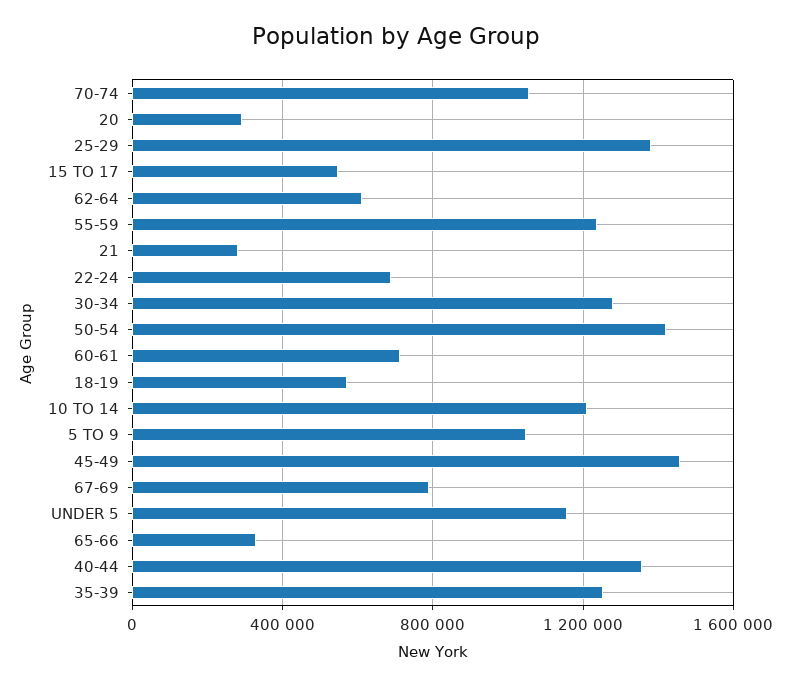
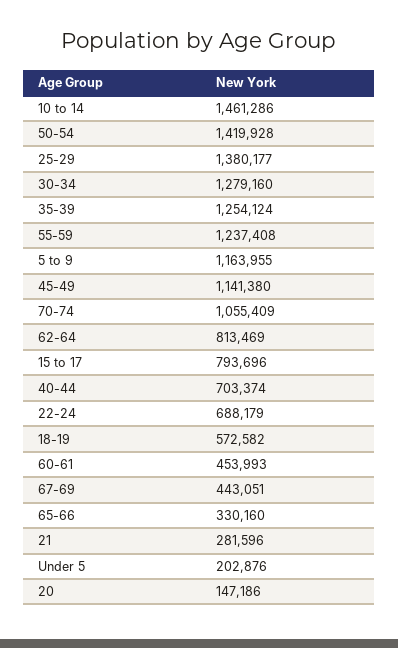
  {
    "70-74": 1055409,
-   "20": 300000,
+   "20": 147186,
    "25-29": 1380177,
-   "15 TO 17": 550000,
+   "15 TO 17": 793696,
-   "62-64": 600000,
+   "62-64": 813469,
    "55-59": 1237408,
    "21": 281596,
    "22-24": 688179,
    "30-34": 1279160,
    "50-54": 1419928,
-   "60-61": 700000,
+   "60-61": 453993,
    "18-19": 572582,
-   "10 TO 14": 1200000,
+   "10 TO 14": 1461286,
-   "5 TO 9": 1050000,
+   "5 TO 9": 1163955,
-   "45-49": 1450000,
+   "45-49": 1141380,
-   "67-69": 800000,
+   "67-69": 443051,
-   "UNDER 5": 1150000,
+   "UNDER 5": 202876,
    "65-66": 330160,
-   "40-44": 1350000,
+   "40-44": 703374,
    "35-39": 1254124
  }

